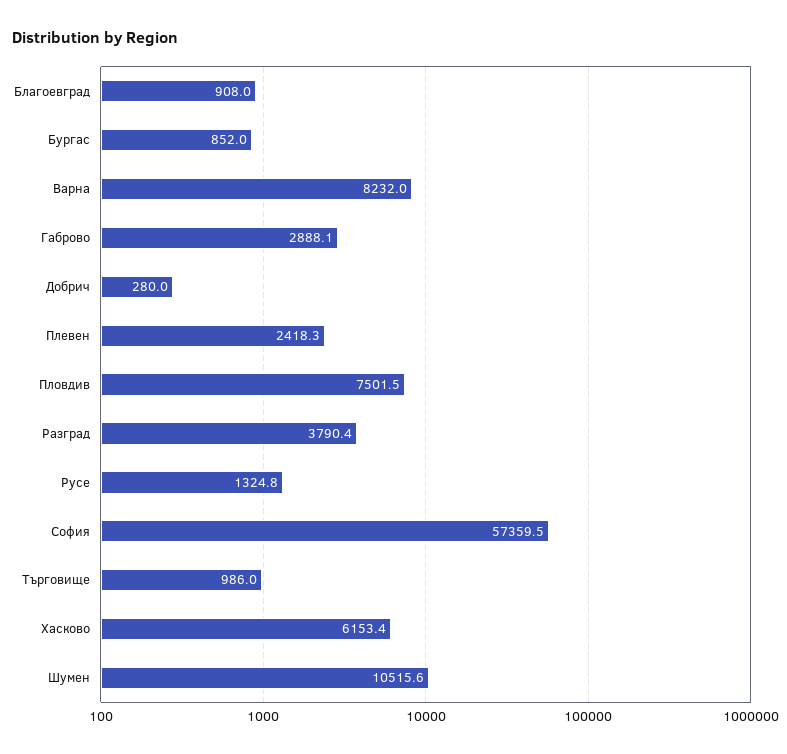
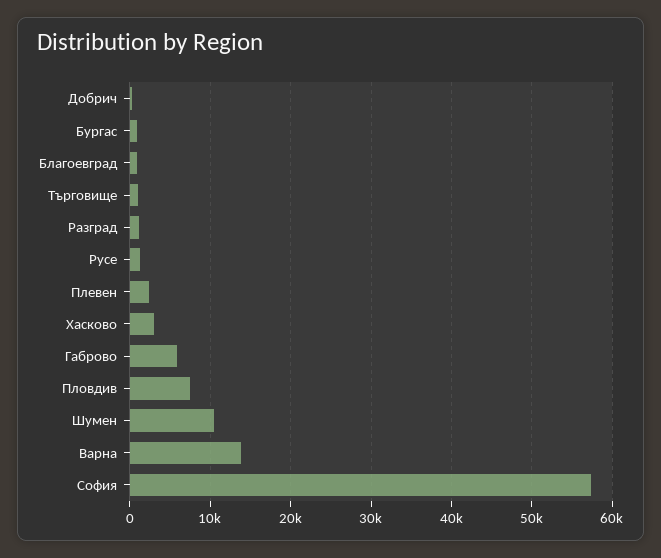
  {
    "Благоевград": 908,
    "Бургас": 852,
-   "Варна": 8232,
+   "Варна": 14000,
-   "Габрово": 2888.1,
+   "Габрово": 6000,
    "Добрич": 280,
    "Плевен": 2418.3,
    "Пловдив": 7501.5,
-   "Разград": 3790.4,
+   "Разград": 1000,
    "Русе": 1324.8,
    "София": 57359.5,
    "Търговище": 986,
-   "Хасково": 6153.4,
+   "Хасково": 3000,
    "Шумен": 10515.6
  }

